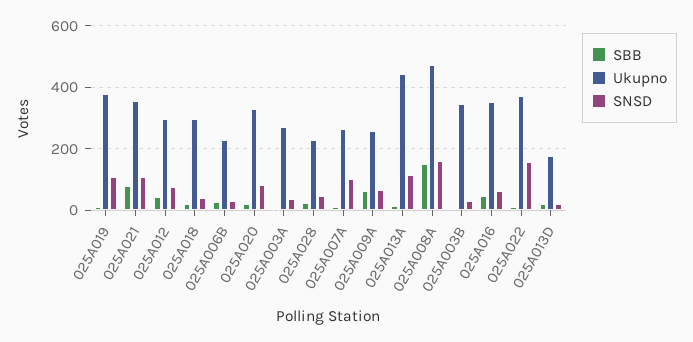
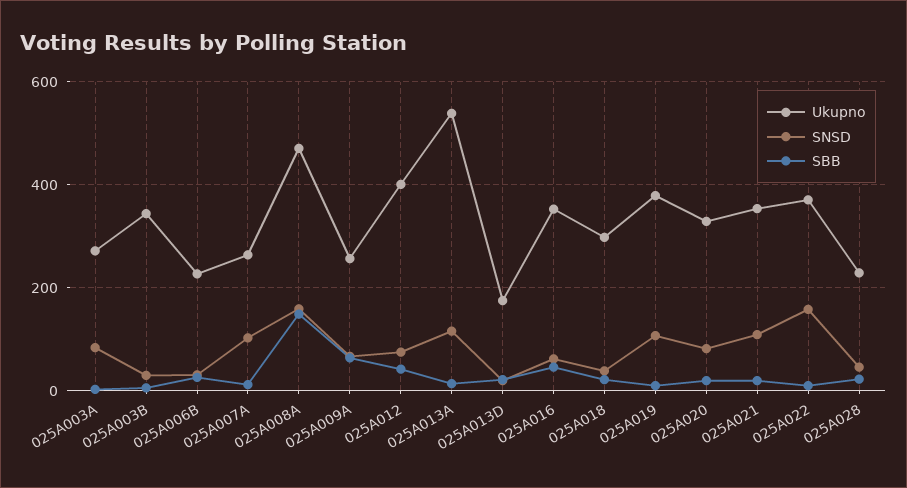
  {
    "SBB": {
      "025A019": 20,
-     "025A021": 80,
+     "025A021": 20,
      "025A012": 40,
      "025A018": 20,
      "025A006B": 20,
      "025A020": 20,
      "025A003A": 0,
      "025A028": 20,
      "025A007A": 20,
      "025A009A": 60,
      "025A013A": 20,
      "025A008A": 140,
      "025A003B": 0,
      "025A016": 40,
      "025A022": 20,
      "025A013D": 20
    },
    "Ukupno": {
      "025A019": 380,
      "025A021": 360,
-     "025A012": 300,
+     "025A012": 400,
      "025A018": 300,
      "025A006B": 220,
      "025A020": 320,
      "025A003A": 280,
      "025A028": 220,
      "025A007A": 260,
      "025A009A": 260,
-     "025A013A": 440,
+     "025A013A": 540,
      "025A008A": 480,
      "025A003B": 340,
      "025A016": 360,
      "025A022": 380,
      "025A013D": 180
    },
    "SNSD": {
      "025A019": 100,
      "025A021": 100,
      "025A012": 80,
      "025A018": 40,
      "025A006B": 40,
      "025A020": 80,
-     "025A003A": 40,
+     "025A003A": 80,
      "025A028": 40,
      "025A007A": 100,
      "025A009A": 60,
      "025A013A": 120,
      "025A008A": 160,
      "025A003B": 40,
      "025A016": 60,
      "025A022": 160,
      "025A013D": 20
    }
  }

